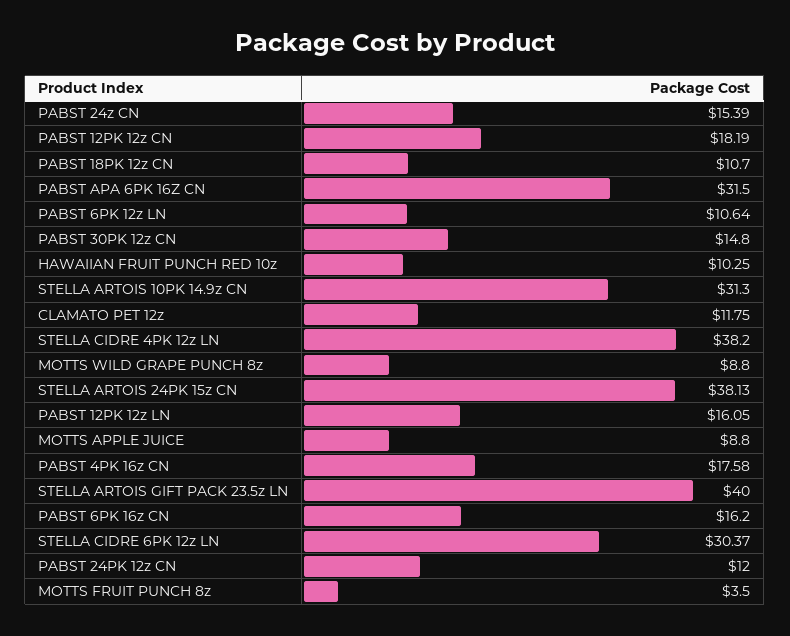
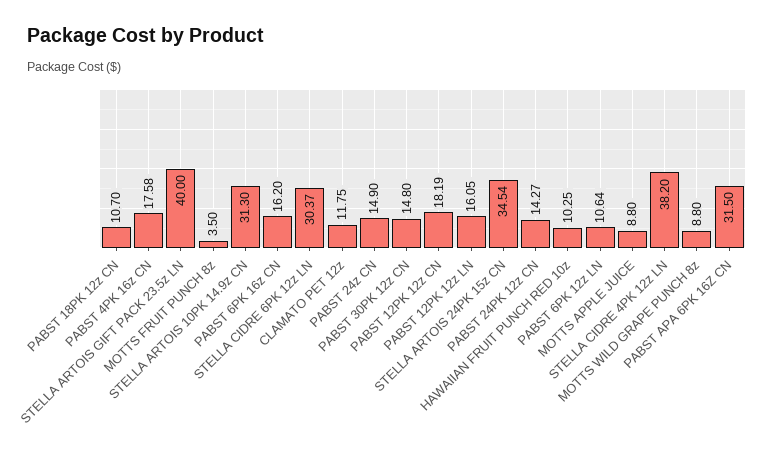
  {
-   "PABST 24z CN": 15.39,
+   "PABST 24z CN": 14.9,
    "PABST 12PK 12z CN": 18.19,
    "PABST 18PK 12z CN": 10.7,
    "PABST APA 6PK 16Z CN": 31.5,
    "PABST 6PK 12z LN": 10.64,
    "PABST 30PK 12z CN": 14.8,
    "HAWAIIAN FRUIT PUNCH RED 10z": 10.25,
    "STELLA ARTOIS 10PK 14.9z CN": 31.3,
    "CLAMATO PET 12z": 11.75,
    "STELLA CIDRE 4PK 12z LN": 38.2,
    "MOTTS WILD GRAPE PUNCH 8z": 8.8,
-   "STELLA ARTOIS 24PK 15z CN": 38.13,
+   "STELLA ARTOIS 24PK 15z CN": 34.54,
    "PABST 12PK 12z LN": 16.05,
    "MOTTS APPLE JUICE": 8.8,
    "PABST 4PK 16z CN": 17.58,
    "STELLA ARTOIS GIFT PACK 23.5z LN": 40,
    "PABST 6PK 16z CN": 16.2,
    "STELLA CIDRE 6PK 12z LN": 30.37,
-   "PABST 24PK 12z CN": 12,
+   "PABST 24PK 12z CN": 14.27,
    "MOTTS FRUIT PUNCH 8z": 3.5
  }

